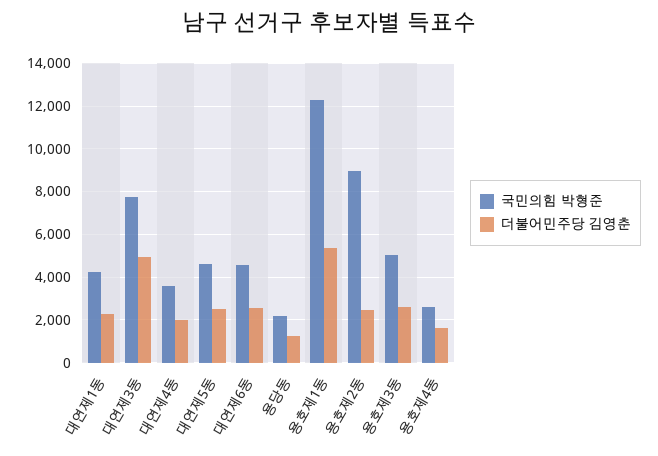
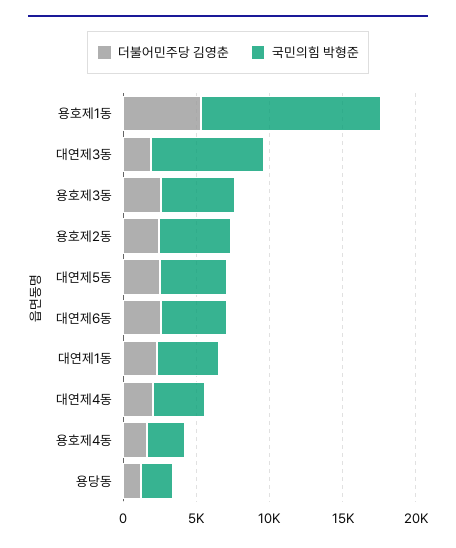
  {
    "국민의힘 박형준": {
      "대연제1동": 4000,
      "대연제3동": 8000,
      "대연제4동": 3500,
      "대연제5동": 4500,
      "대연제6동": 4500,
      "용당동": 2000,
      "용호제1동": 12500,
-     "용호제2동": 9000,
+     "용호제2동": 5000,
      "용호제3동": 5000,
      "용호제4동": 2500
    },
    "더불어민주당 김영춘": {
      "대연제1동": 2500,
-     "대연제3동": 5000,
+     "대연제3동": 2000,
      "대연제4동": 2000,
      "대연제5동": 2500,
      "대연제6동": 2500,
      "용당동": 1000,
      "용호제1동": 5500,
      "용호제2동": 2500,
      "용호제3동": 2500,
      "용호제4동": 1500
    }
  }

